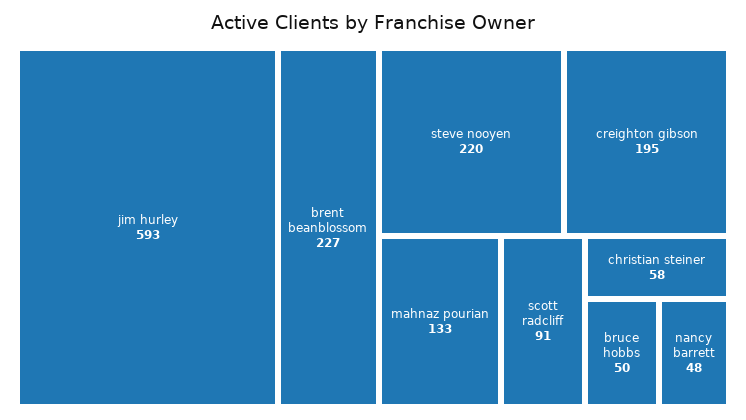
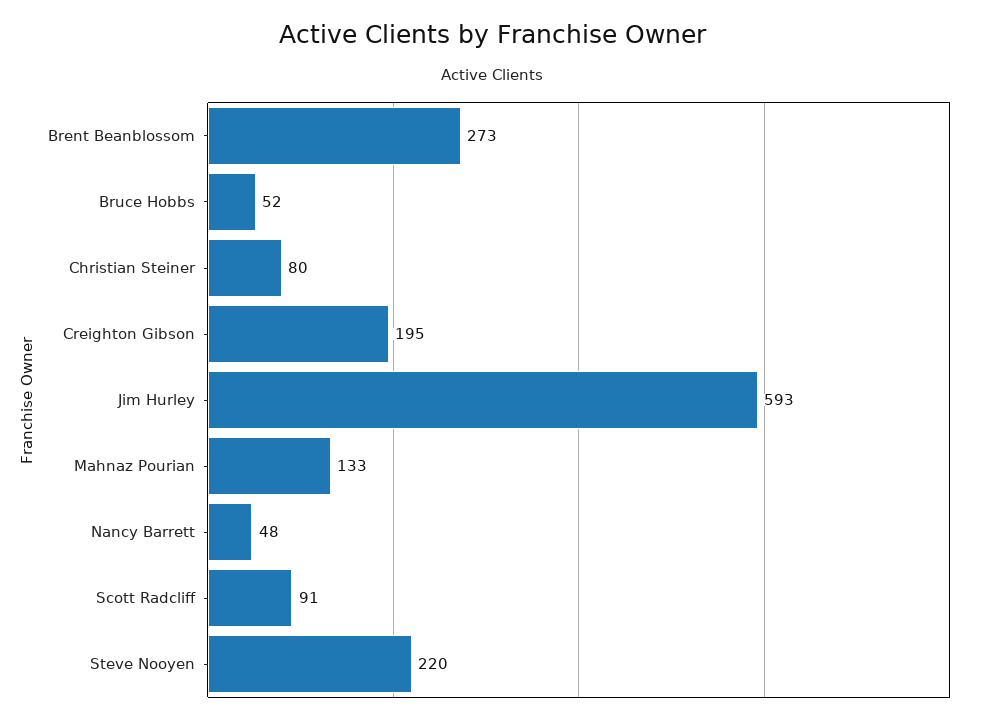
  {
    "jim hurley": 593,
-   "brent beanblossom": 227,
+   "brent beanblossom": 273,
    "steve nooyen": 220,
    "creighton gibson": 195,
    "mahnaz pourian": 133,
    "scott radcliff": 91,
-   "christian steiner": 58,
+   "christian steiner": 80,
-   "bruce hobbs": 50,
+   "bruce hobbs": 52,
    "nancy barrett": 48
  }

